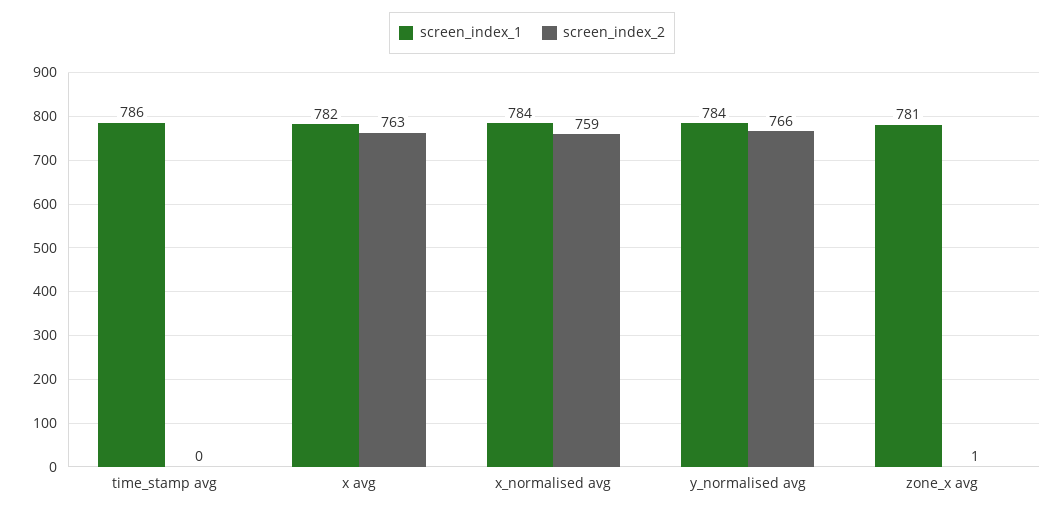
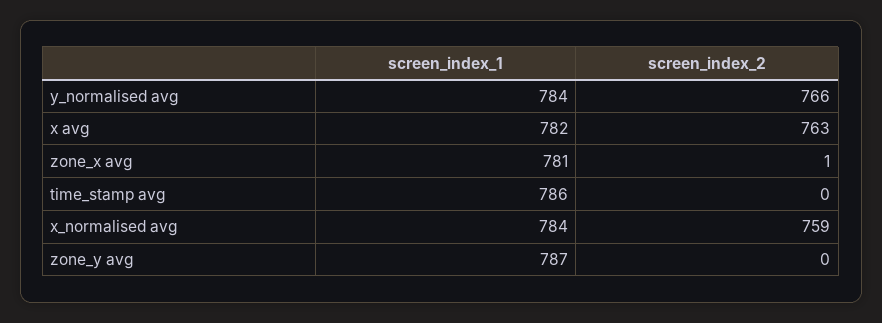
  {
    "screen_index_1": {
      "time_stamp avg": 786,
      "x avg": 782,
      "x_normalised avg": 784,
      "y_normalised avg": 784,
-     "zone_x avg": 781
+     "zone_x avg": 781,
+     "zone_y avg": 787
    },
    "screen_index_2": {
      "time_stamp avg": 0,
      "x avg": 763,
      "x_normalised avg": 759,
      "y_normalised avg": 766,
-     "zone_x avg": 1
+     "zone_x avg": 1,
+     "zone_y avg": 0
    }
  }

